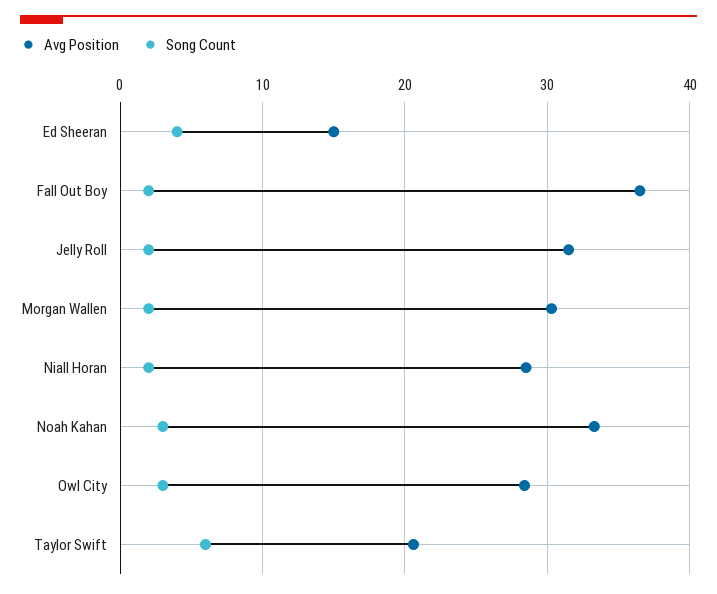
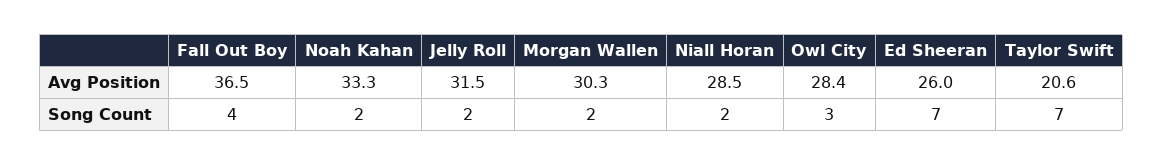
  {
    "Avg Position": {
-     "Ed Sheeran": 15,
+     "Ed Sheeran": 26,
      "Fall Out Boy": 36.5,
      "Jelly Roll": 31.5,
      "Morgan Wallen": 30.3,
      "Niall Horan": 28.5,
      "Noah Kahan": 33.3,
      "Owl City": 28.4,
      "Taylor Swift": 20.6
    },
    "Song Count": {
-     "Ed Sheeran": 4,
+     "Ed Sheeran": 7,
-     "Fall Out Boy": 2,
+     "Fall Out Boy": 4,
      "Jelly Roll": 2,
      "Morgan Wallen": 2,
      "Niall Horan": 2,
-     "Noah Kahan": 3,
+     "Noah Kahan": 2,
      "Owl City": 3,
-     "Taylor Swift": 6
+     "Taylor Swift": 7
    }
  }

